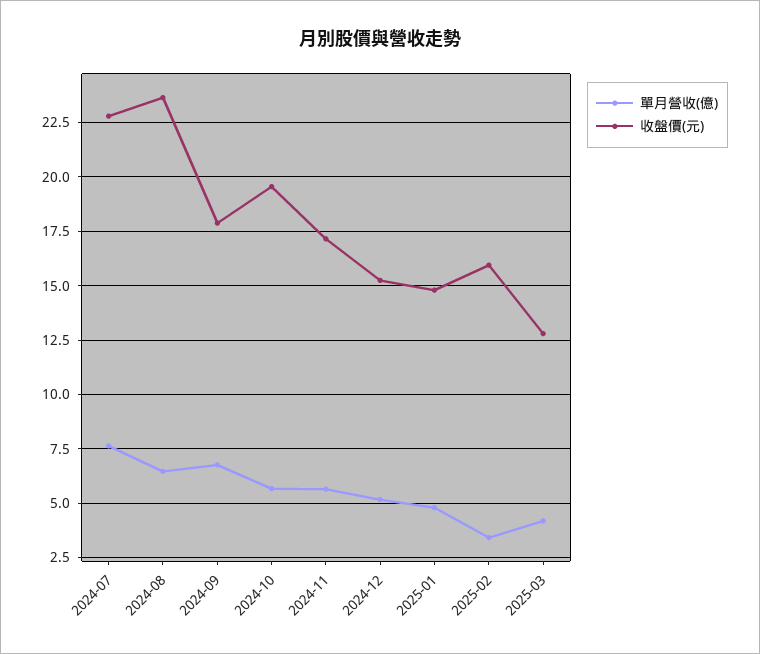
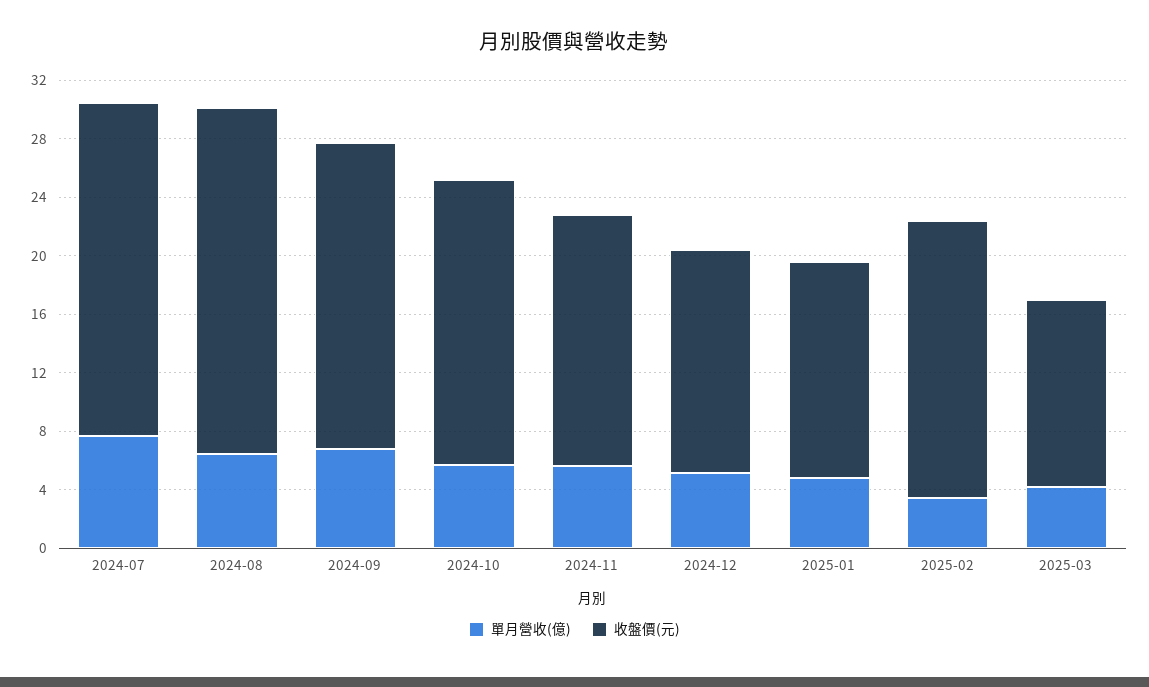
  {
    "單月營收(億)": {
      "2024-07": 7.5,
      "2024-08": 6.5,
      "2024-09": 7,
      "2024-10": 5.5,
      "2024-11": 5.5,
      "2024-12": 5,
      "2025-01": 5,
      "2025-02": 3.5,
      "2025-03": 4
    },
    "收盤價(元)": {
      "2024-07": 23,
      "2024-08": 23.5,
-     "2024-09": 18,
+     "2024-09": 21,
      "2024-10": 19.5,
      "2024-11": 17,
      "2024-12": 15.5,
      "2025-01": 15,
-     "2025-02": 16,
+     "2025-02": 19,
      "2025-03": 13
    }
  }

